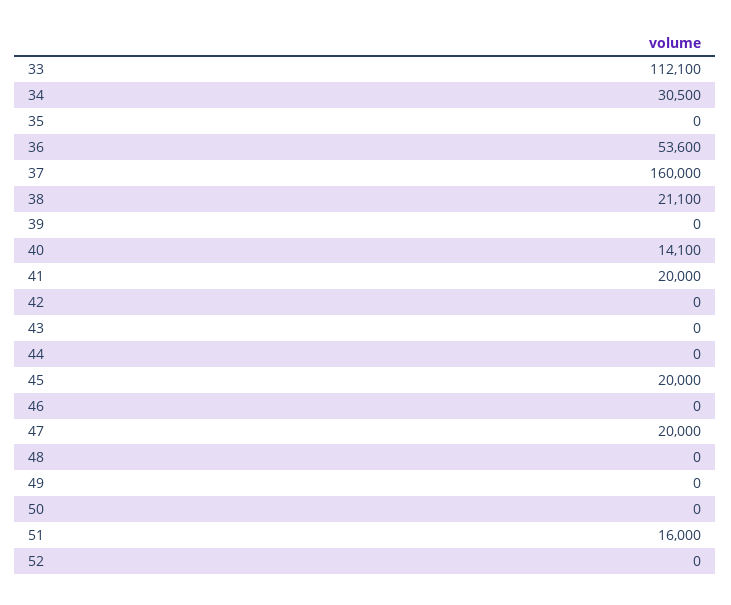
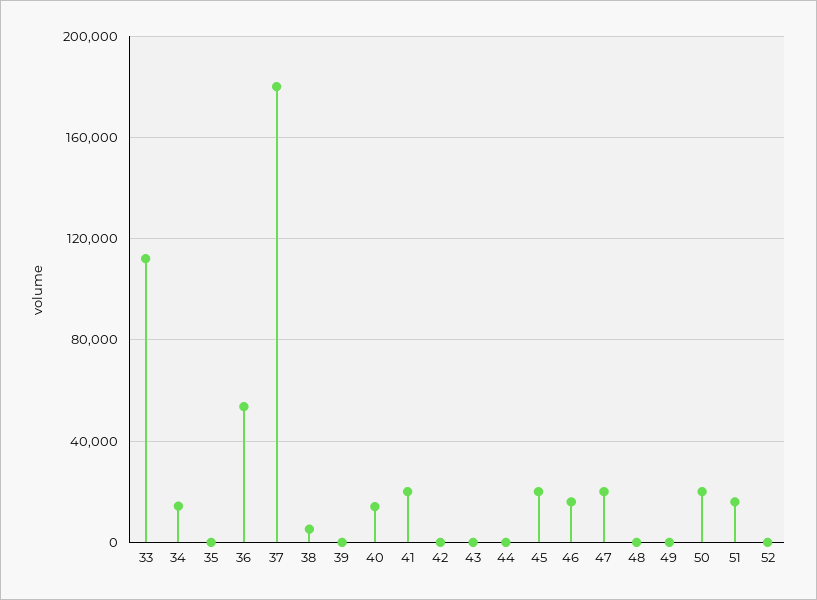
  {
    "33": 112100,
-   "34": 30500,
+   "34": 15000,
    "35": 0,
    "36": 53600,
-   "37": 160000,
+   "37": 180000,
-   "38": 21100,
+   "38": 5000,
    "39": 0,
    "40": 14100,
    "41": 20000,
    "42": 0,
    "43": 0,
    "44": 0,
    "45": 20000,
-   "46": 0,
+   "46": 15000,
    "47": 20000,
    "48": 0,
    "49": 0,
-   "50": 0,
+   "50": 20000,
    "51": 16000,
    "52": 0
  }

